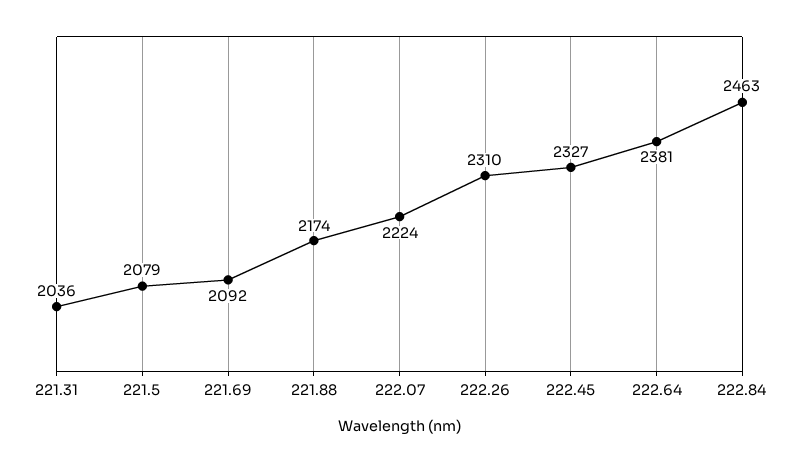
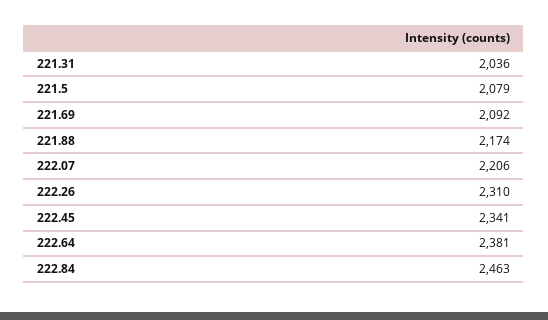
  {
    "221.31": 2036,
    "221.5": 2079,
    "221.69": 2092,
    "221.88": 2174,
-   "222.07": 2224,
+   "222.07": 2206,
    "222.26": 2310,
-   "222.45": 2327,
+   "222.45": 2341,
    "222.64": 2381,
    "222.84": 2463
  }

